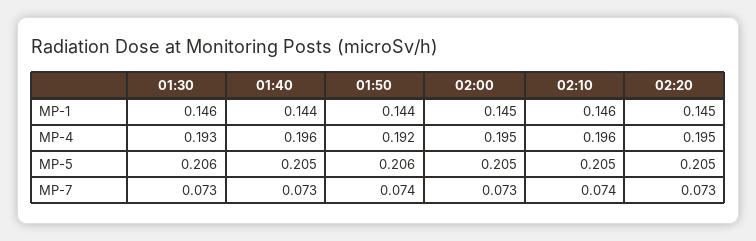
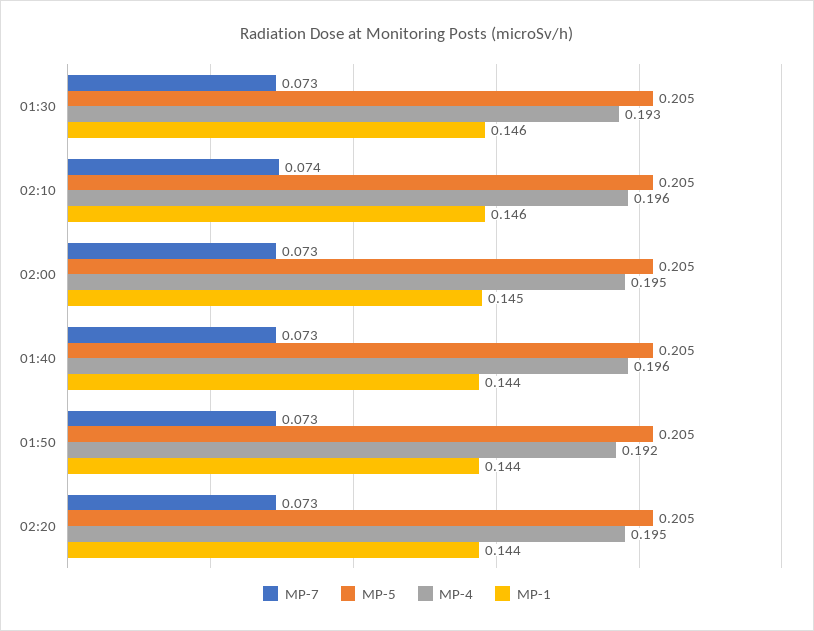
  {
    "MP-1": {
      "01:30": 0.146,
      "01:40": 0.144,
      "01:50": 0.144,
      "02:00": 0.145,
      "02:10": 0.146,
-     "02:20": 0.145
+     "02:20": 0.144
    },
    "MP-4": {
      "01:30": 0.193,
      "01:40": 0.196,
      "01:50": 0.192,
      "02:00": 0.195,
      "02:10": 0.196,
      "02:20": 0.195
    },
    "MP-5": {
-     "01:30": 0.206,
+     "01:30": 0.205,
      "01:40": 0.205,
-     "01:50": 0.206,
+     "01:50": 0.205,
      "02:00": 0.205,
      "02:10": 0.205,
      "02:20": 0.205
    },
    "MP-7": {
      "01:30": 0.073,
      "01:40": 0.073,
-     "01:50": 0.074,
+     "01:50": 0.073,
      "02:00": 0.073,
      "02:10": 0.074,
      "02:20": 0.073
    }
  }

